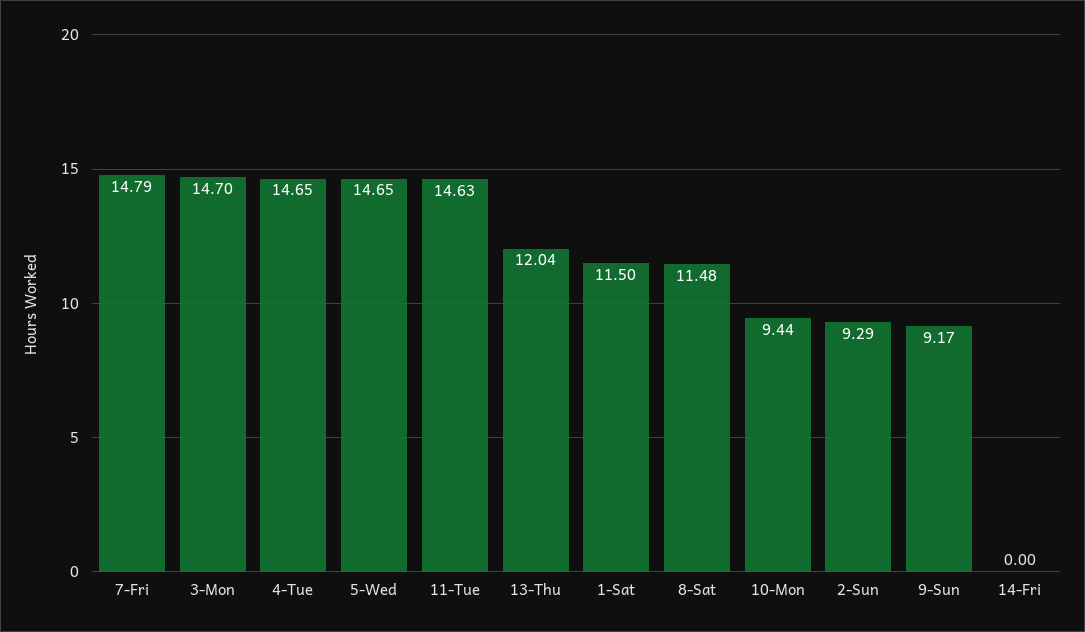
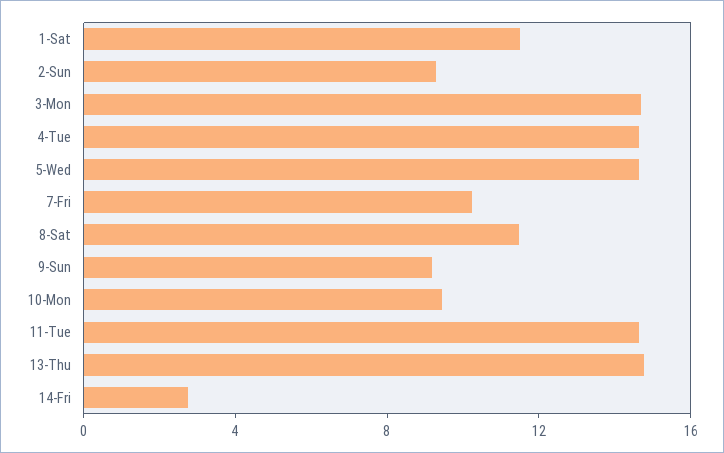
  {
-   "7-Fri": 14.79,
+   "7-Fri": 10,
    "3-Mon": 14.7,
    "4-Tue": 14.65,
    "5-Wed": 14.65,
    "11-Tue": 14.63,
-   "13-Thu": 12.04,
+   "13-Thu": 15,
    "1-Sat": 11.5,
    "8-Sat": 11.48,
    "10-Mon": 9.44,
    "2-Sun": 9.29,
    "9-Sun": 9.17,
-   "14-Fri": 0
+   "14-Fri": 3
  }

